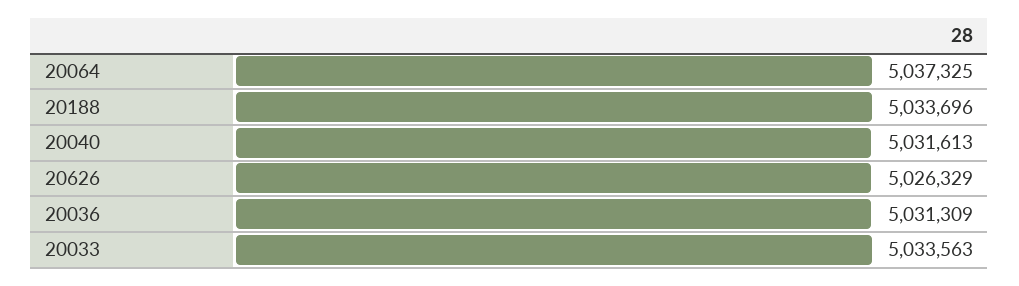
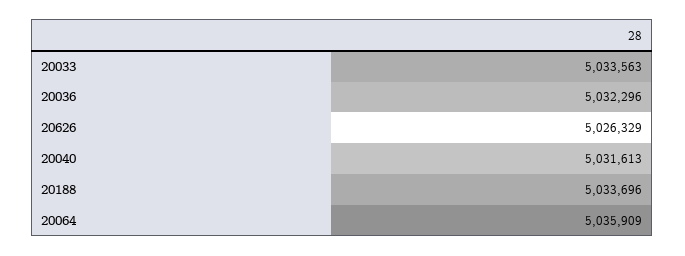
  {
-   "20064": 5037325,
+   "20064": 5035909,
    "20188": 5033696,
    "20040": 5031613,
    "20626": 5026329,
-   "20036": 5031309,
+   "20036": 5032296,
    "20033": 5033563
  }

